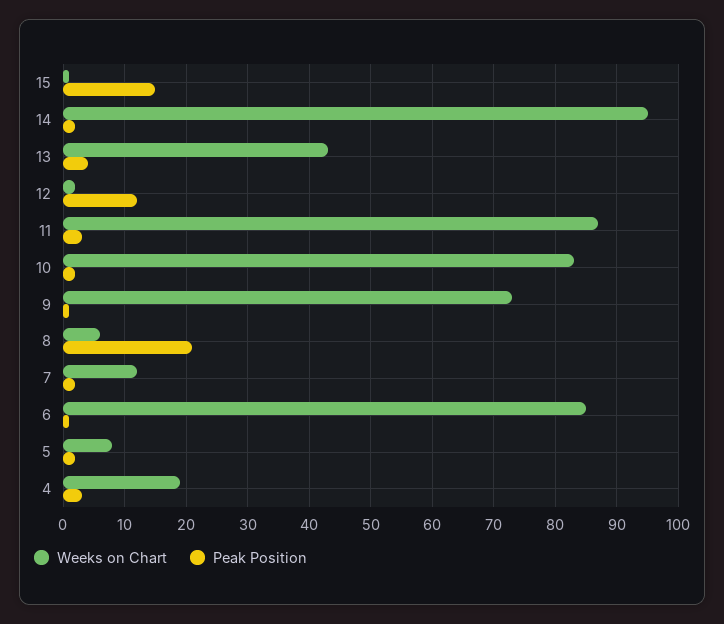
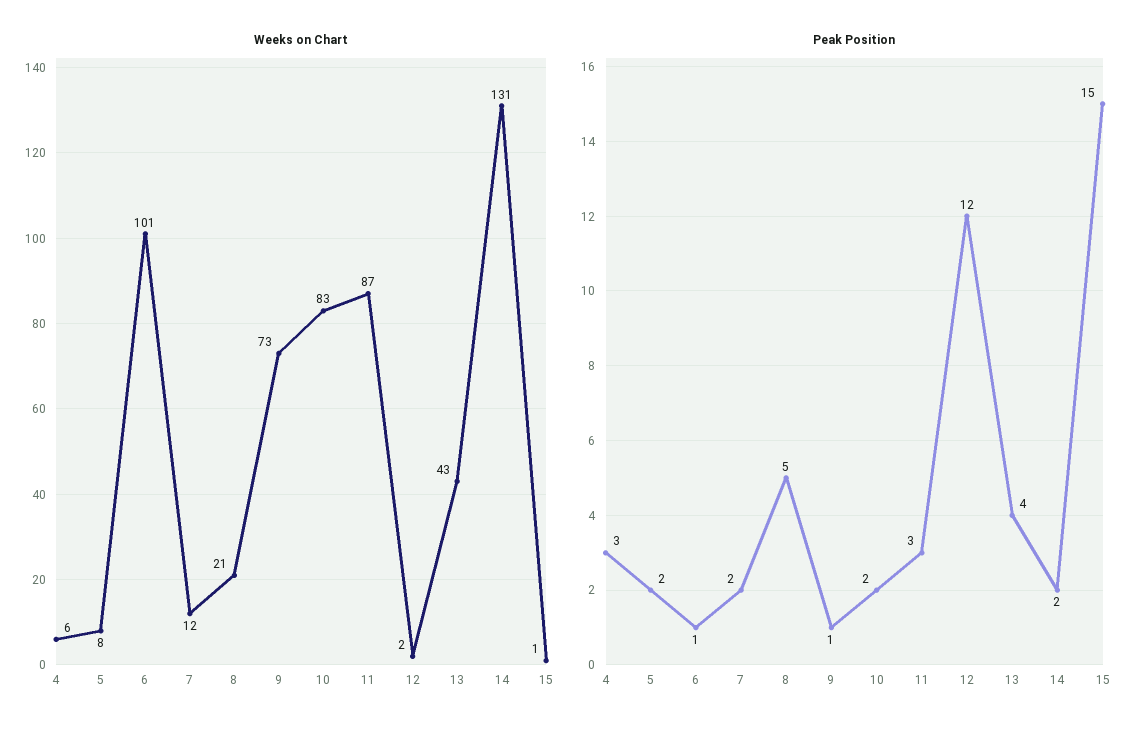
  {
    "Weeks on Chart": {
      "15": 1,
-     "14": 95,
+     "14": 131,
      "13": 43,
      "12": 2,
      "11": 87,
      "10": 83,
      "9": 73,
-     "8": 6,
+     "8": 21,
      "7": 12,
-     "6": 85,
+     "6": 101,
      "5": 8,
-     "4": 19
+     "4": 6
    },
    "Peak Position": {
      "15": 15,
      "14": 2,
      "13": 4,
      "12": 12,
      "11": 3,
      "10": 2,
      "9": 1,
-     "8": 21,
+     "8": 5,
      "7": 2,
      "6": 1,
      "5": 2,
      "4": 3
    }
  }

